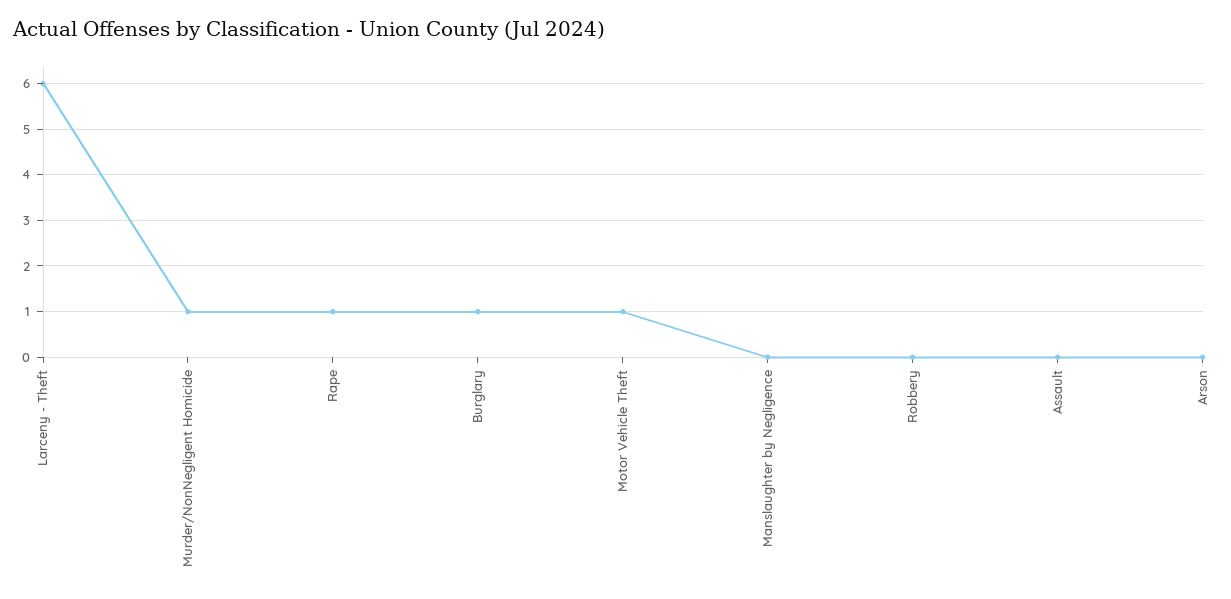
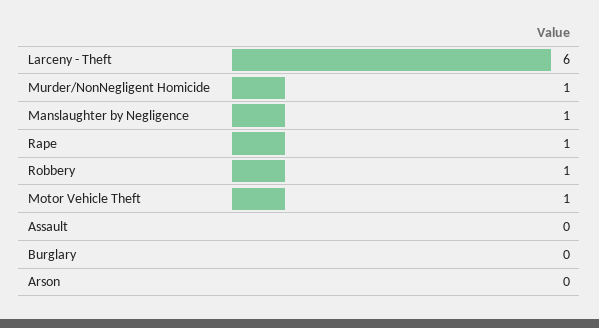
  {
    "Larceny - Theft": 6,
    "Murder/NonNegligent Homicide": 1,
    "Rape": 1,
-   "Burglary": 1,
+   "Burglary": 0,
    "Motor Vehicle Theft": 1,
-   "Manslaughter by Negligence": 0,
+   "Manslaughter by Negligence": 1,
-   "Robbery": 0,
+   "Robbery": 1,
    "Assault": 0,
    "Arson": 0
  }

